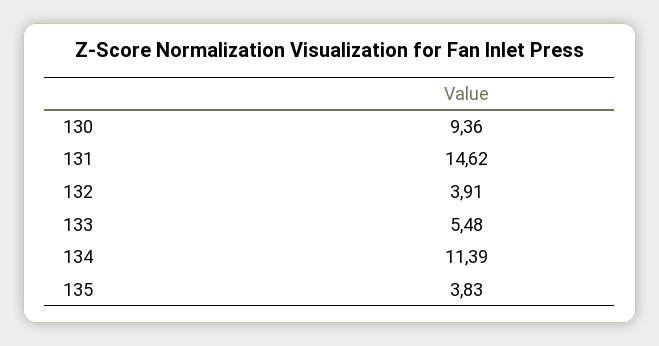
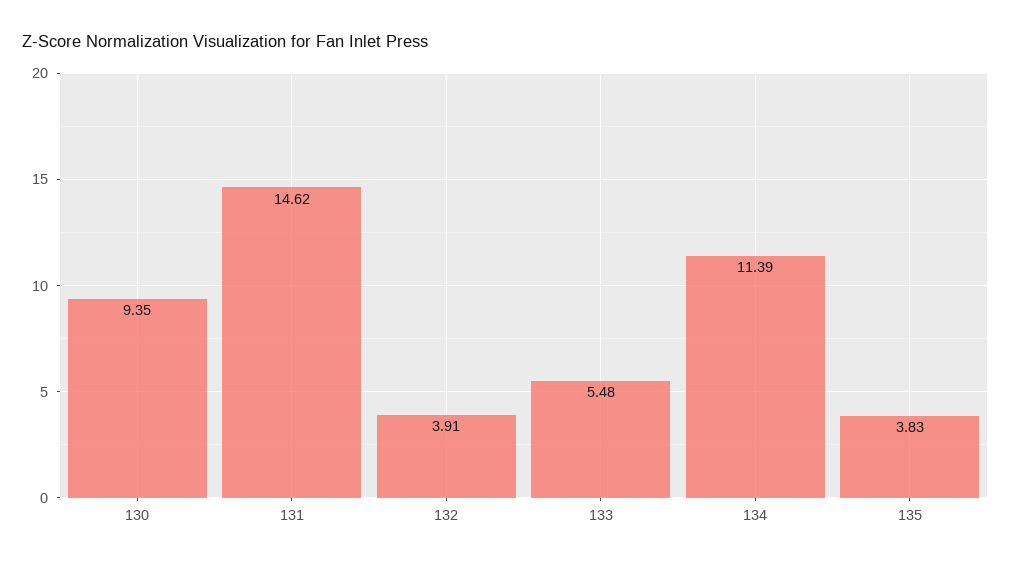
  {
-   "130": 9.36,
+   "130": 9.35,
    "131": 14.62,
    "132": 3.91,
    "133": 5.48,
    "134": 11.39,
    "135": 3.83
  }

